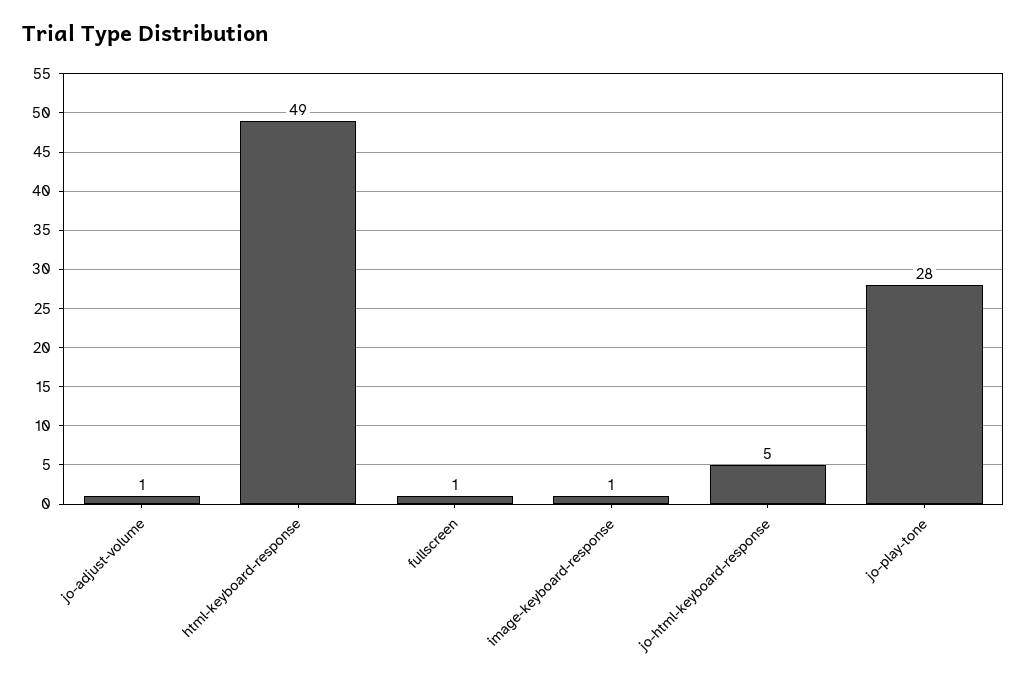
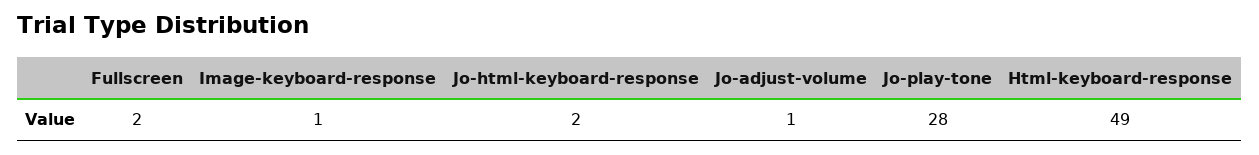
  {
    "jo-adjust-volume": 1,
    "html-keyboard-response": 49,
-   "fullscreen": 1,
+   "fullscreen": 2,
    "image-keyboard-response": 1,
-   "jo-html-keyboard-response": 5,
+   "jo-html-keyboard-response": 2,
    "jo-play-tone": 28
  }

